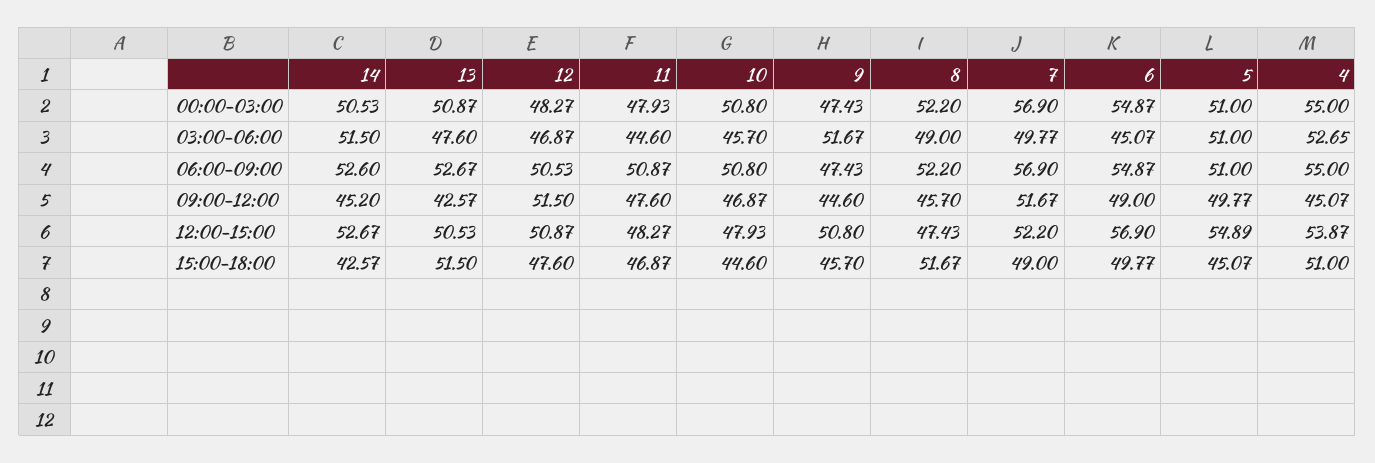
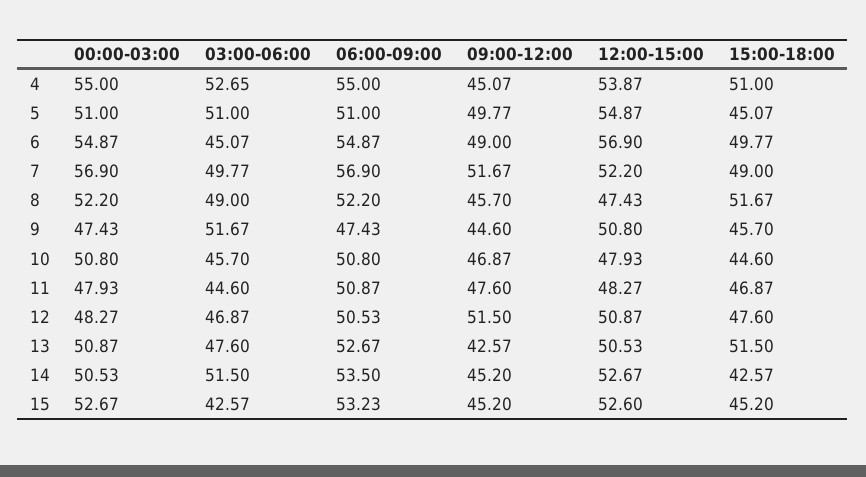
  {
    "14": {
      "00:00-03:00": 50.53,
      "03:00-06:00": 51.5,
-     "06:00-09:00": 52.6,
+     "06:00-09:00": 53.5,
      "09:00-12:00": 45.2,
      "12:00-15:00": 52.67,
      "15:00-18:00": 42.57
    },
    "13": {
      "00:00-03:00": 50.87,
      "03:00-06:00": 47.6,
      "06:00-09:00": 52.67,
      "09:00-12:00": 42.57,
      "12:00-15:00": 50.53,
      "15:00-18:00": 51.5
    },
    "12": {
      "00:00-03:00": 48.27,
      "03:00-06:00": 46.87,
      "06:00-09:00": 50.53,
      "09:00-12:00": 51.5,
      "12:00-15:00": 50.87,
      "15:00-18:00": 47.6
    },
    "11": {
      "00:00-03:00": 47.93,
      "03:00-06:00": 44.6,
      "06:00-09:00": 50.87,
      "09:00-12:00": 47.6,
      "12:00-15:00": 48.27,
      "15:00-18:00": 46.87
    },
    "10": {
      "00:00-03:00": 50.8,
      "03:00-06:00": 45.7,
      "06:00-09:00": 50.8,
      "09:00-12:00": 46.87,
      "12:00-15:00": 47.93,
      "15:00-18:00": 44.6
    },
    "9": {
      "00:00-03:00": 47.43,
      "03:00-06:00": 51.67,
      "06:00-09:00": 47.43,
      "09:00-12:00": 44.6,
      "12:00-15:00": 50.8,
      "15:00-18:00": 45.7
    },
    "8": {
      "00:00-03:00": 52.2,
      "03:00-06:00": 49,
      "06:00-09:00": 52.2,
      "09:00-12:00": 45.7,
      "12:00-15:00": 47.43,
      "15:00-18:00": 51.67
    },
    "7": {
      "00:00-03:00": 56.9,
      "03:00-06:00": 49.77,
      "06:00-09:00": 56.9,
      "09:00-12:00": 51.67,
      "12:00-15:00": 52.2,
      "15:00-18:00": 49
    },
    "6": {
      "00:00-03:00": 54.87,
      "03:00-06:00": 45.07,
      "06:00-09:00": 54.87,
      "09:00-12:00": 49,
      "12:00-15:00": 56.9,
      "15:00-18:00": 49.77
    },
    "5": {
      "00:00-03:00": 51,
      "03:00-06:00": 51,
      "06:00-09:00": 51,
      "09:00-12:00": 49.77,
-     "12:00-15:00": 54.89,
+     "12:00-15:00": 54.87,
      "15:00-18:00": 45.07
    },
    "4": {
      "00:00-03:00": 55,
      "03:00-06:00": 52.65,
      "06:00-09:00": 55,
      "09:00-12:00": 45.07,
      "12:00-15:00": 53.87,
      "15:00-18:00": 51
-   }
+   },
+   "15": {
+     "00:00-03:00": 52.67,
+     "03:00-06:00": 42.57,
+     "06:00-09:00": 53.23,
+     "09:00-12:00": 45.2,
+     "12:00-15:00": 52.6,
+     "15:00-18:00": 45.2
+   }
  }

